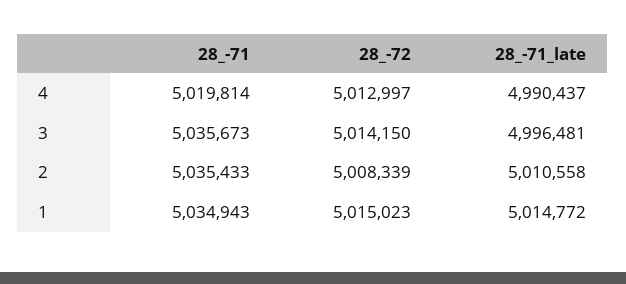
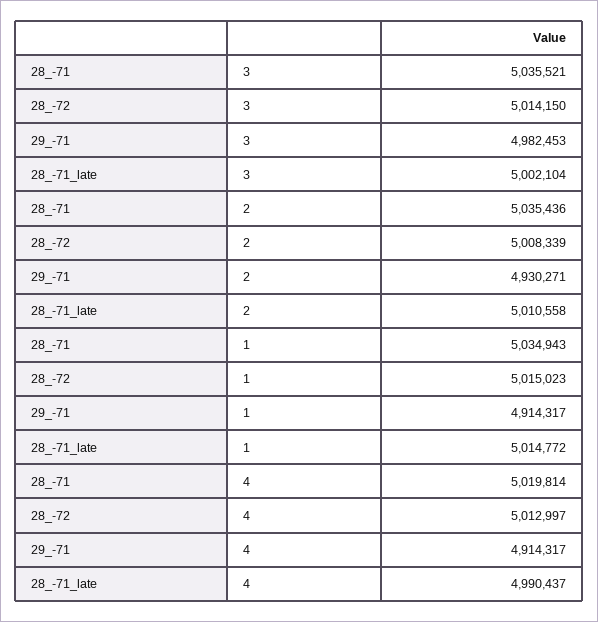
  {
    "28_-71": {
      "4": 5019814,
-     "3": 5035673,
+     "3": 5035521,
-     "2": 5035433,
+     "2": 5035436,
      "1": 5034943
    },
    "28_-72": {
      "4": 5012997,
      "3": 5014150,
      "2": 5008339,
      "1": 5015023
    },
    "28_-71_late": {
      "4": 4990437,
-     "3": 4996481,
+     "3": 5002104,
      "2": 5010558,
      "1": 5014772
-   }
+   },
+   "29_-71": {
+     "3": 4982453,
+     "2": 4930271,
+     "1": 4914317,
+     "4": 4914317
+   }
  }

